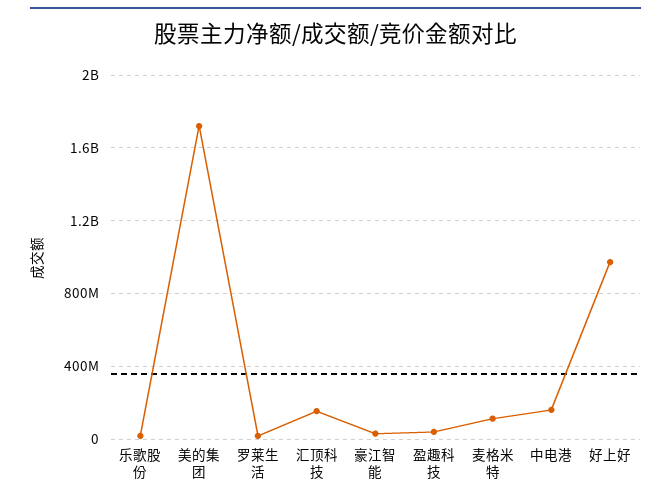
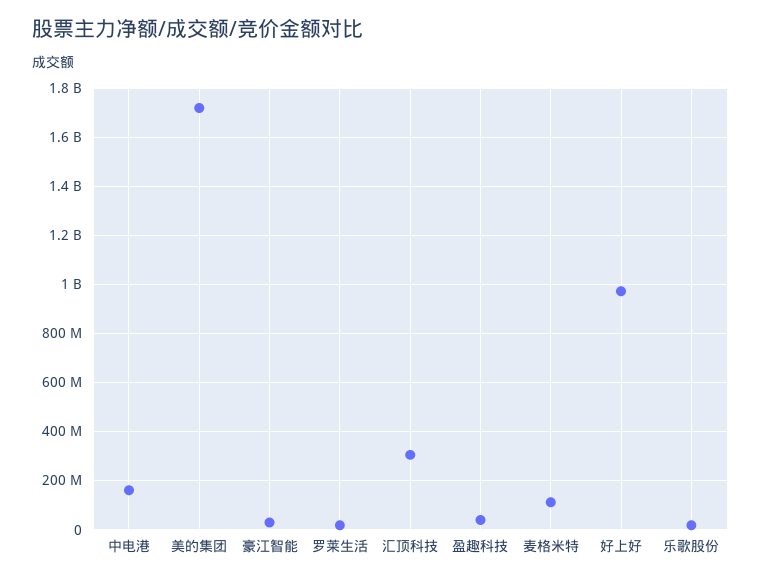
  {
    "乐歌股份": 25000000,
    "美的集团": 1725000000,
    "罗莱生活": 25000000,
-   "汇顶科技": 150000000,
+   "汇顶科技": 300000000,
    "豪江智能": 25000000,
    "盈趣科技": 50000000,
    "麦格米特": 100000000,
    "中电港": 150000000,
    "好上好": 975000000
  }

